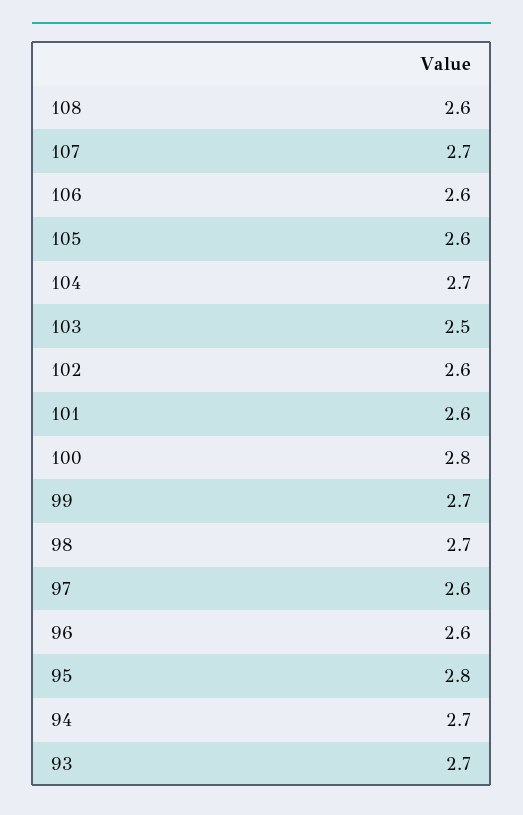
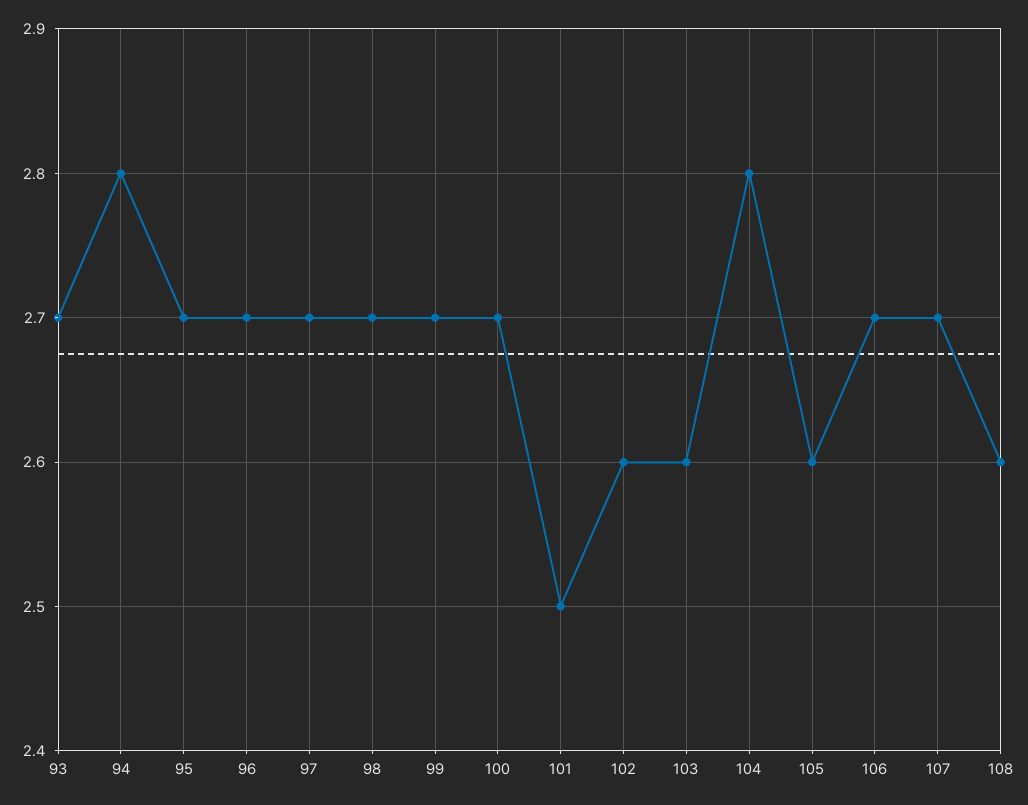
  {
    "108": 2.6,
    "107": 2.7,
-   "106": 2.6,
+   "106": 2.7,
    "105": 2.6,
-   "104": 2.7,
+   "104": 2.8,
-   "103": 2.5,
+   "103": 2.6,
    "102": 2.6,
-   "101": 2.6,
+   "101": 2.5,
-   "100": 2.8,
+   "100": 2.7,
    "99": 2.7,
    "98": 2.7,
-   "97": 2.6,
+   "97": 2.7,
-   "96": 2.6,
+   "96": 2.7,
-   "95": 2.8,
+   "95": 2.7,
-   "94": 2.7,
+   "94": 2.8,
    "93": 2.7
  }

